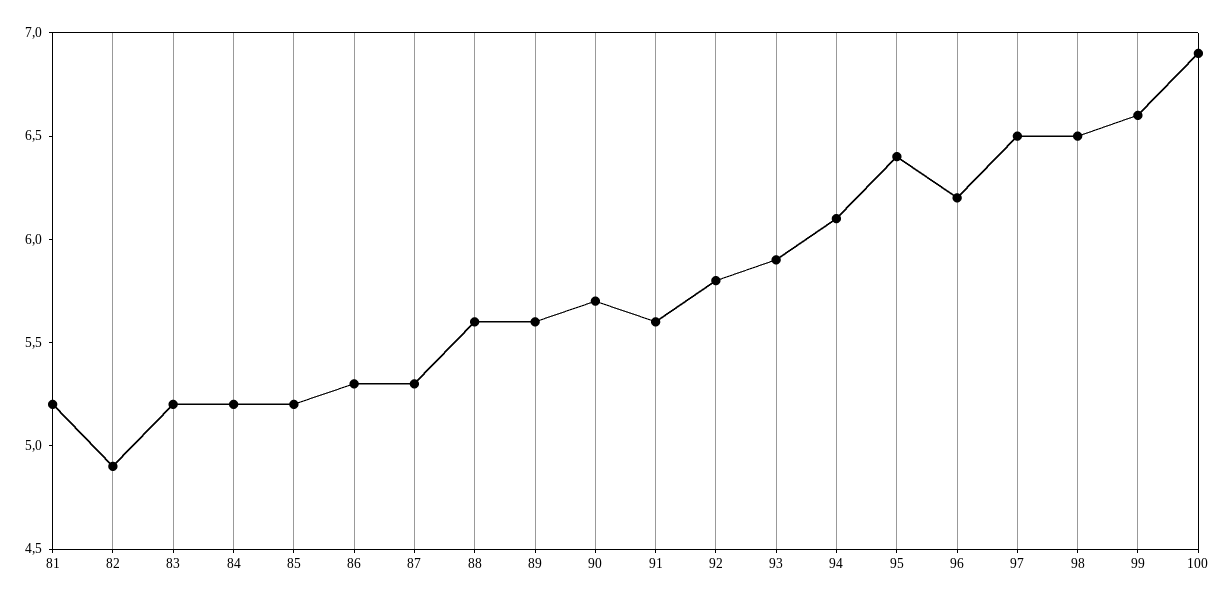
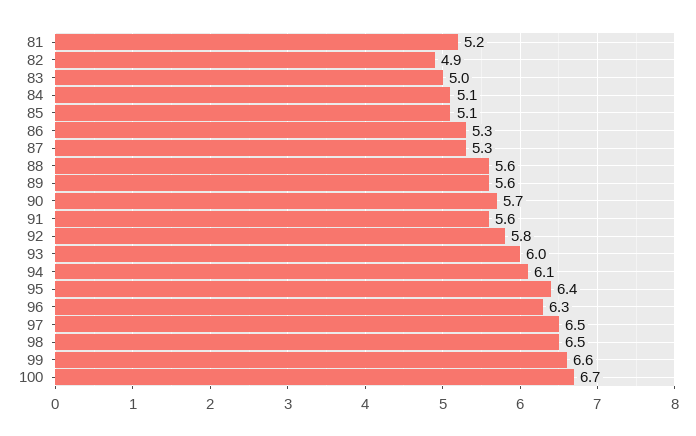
  {
    "81": 5.2,
    "82": 4.9,
-   "83": 5.2,
+   "83": 5,
-   "84": 5.2,
+   "84": 5.1,
-   "85": 5.2,
+   "85": 5.1,
    "86": 5.3,
    "87": 5.3,
    "88": 5.6,
    "89": 5.6,
    "90": 5.7,
    "91": 5.6,
    "92": 5.8,
-   "93": 5.9,
+   "93": 6,
    "94": 6.1,
    "95": 6.4,
-   "96": 6.2,
+   "96": 6.3,
    "97": 6.5,
    "98": 6.5,
    "99": 6.6,
-   "100": 6.9
+   "100": 6.7
  }

